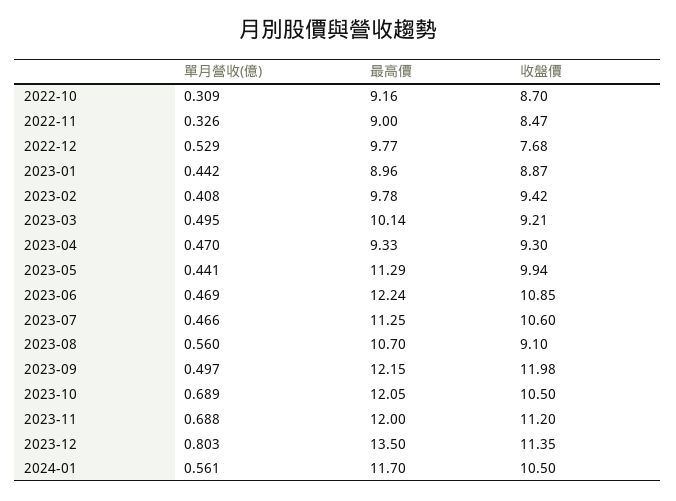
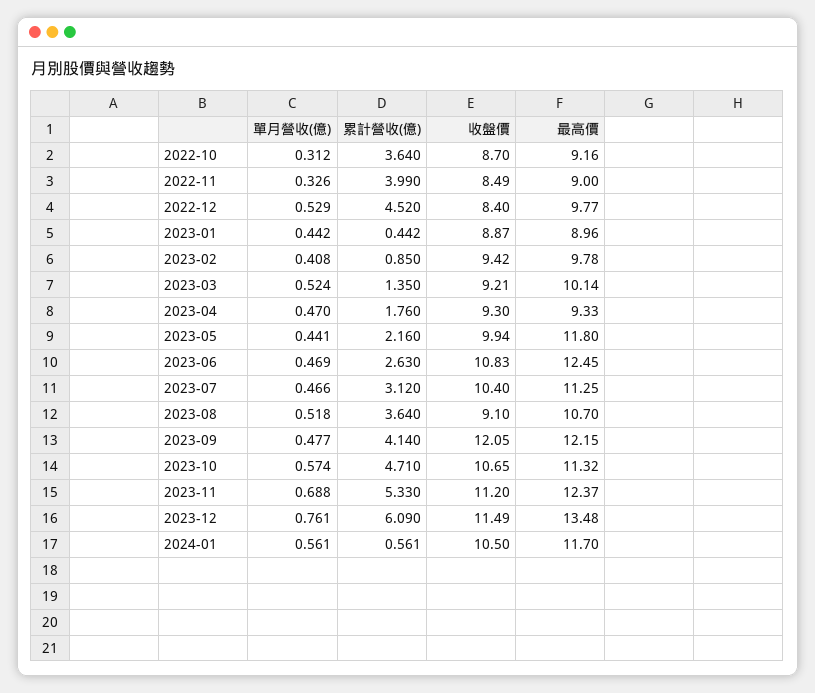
  {
    "單月營收(億)": {
-     "2022-10": 0.309,
+     "2022-10": 0.312,
      "2022-11": 0.326,
      "2022-12": 0.529,
      "2023-01": 0.442,
      "2023-02": 0.408,
-     "2023-03": 0.495,
+     "2023-03": 0.524,
      "2023-04": 0.47,
      "2023-05": 0.441,
      "2023-06": 0.469,
      "2023-07": 0.466,
-     "2023-08": 0.56,
+     "2023-08": 0.518,
-     "2023-09": 0.497,
+     "2023-09": 0.477,
-     "2023-10": 0.689,
+     "2023-10": 0.574,
      "2023-11": 0.688,
-     "2023-12": 0.803,
+     "2023-12": 0.761,
      "2024-01": 0.561
    },
    "最高價": {
      "2022-10": 9.16,
      "2022-11": 9,
      "2022-12": 9.77,
      "2023-01": 8.96,
      "2023-02": 9.78,
      "2023-03": 10.14,
      "2023-04": 9.33,
-     "2023-05": 11.29,
+     "2023-05": 11.8,
-     "2023-06": 12.24,
+     "2023-06": 12.45,
      "2023-07": 11.25,
      "2023-08": 10.7,
      "2023-09": 12.15,
-     "2023-10": 12.05,
+     "2023-10": 11.32,
-     "2023-11": 12,
+     "2023-11": 12.37,
-     "2023-12": 13.5,
+     "2023-12": 13.48,
      "2024-01": 11.7
    },
    "收盤價": {
      "2022-10": 8.7,
-     "2022-11": 8.47,
+     "2022-11": 8.49,
-     "2022-12": 7.68,
+     "2022-12": 8.4,
      "2023-01": 8.87,
      "2023-02": 9.42,
      "2023-03": 9.21,
      "2023-04": 9.3,
      "2023-05": 9.94,
-     "2023-06": 10.85,
+     "2023-06": 10.83,
-     "2023-07": 10.6,
+     "2023-07": 10.4,
      "2023-08": 9.1,
-     "2023-09": 11.98,
+     "2023-09": 12.05,
-     "2023-10": 10.5,
+     "2023-10": 10.65,
      "2023-11": 11.2,
-     "2023-12": 11.35,
+     "2023-12": 11.49,
      "2024-01": 10.5
-   }
+   },
+   "累計營收(億)": {
+     "2022-10": 3.64,
+     "2022-11": 3.99,
+     "2022-12": 4.52,
+     "2023-01": 0.442,
+     "2023-02": 0.85,
+     "2023-03": 1.35,
+     "2023-04": 1.76,
+     "2023-05": 2.16,
+     "2023-06": 2.63,
+     "2023-07": 3.12,
+     "2023-08": 3.64,
+     "2023-09": 4.14,
+     "2023-10": 4.71,
+     "2023-11": 5.33,
+     "2023-12": 6.09,
+     "2024-01": 0.561
+   }
  }

